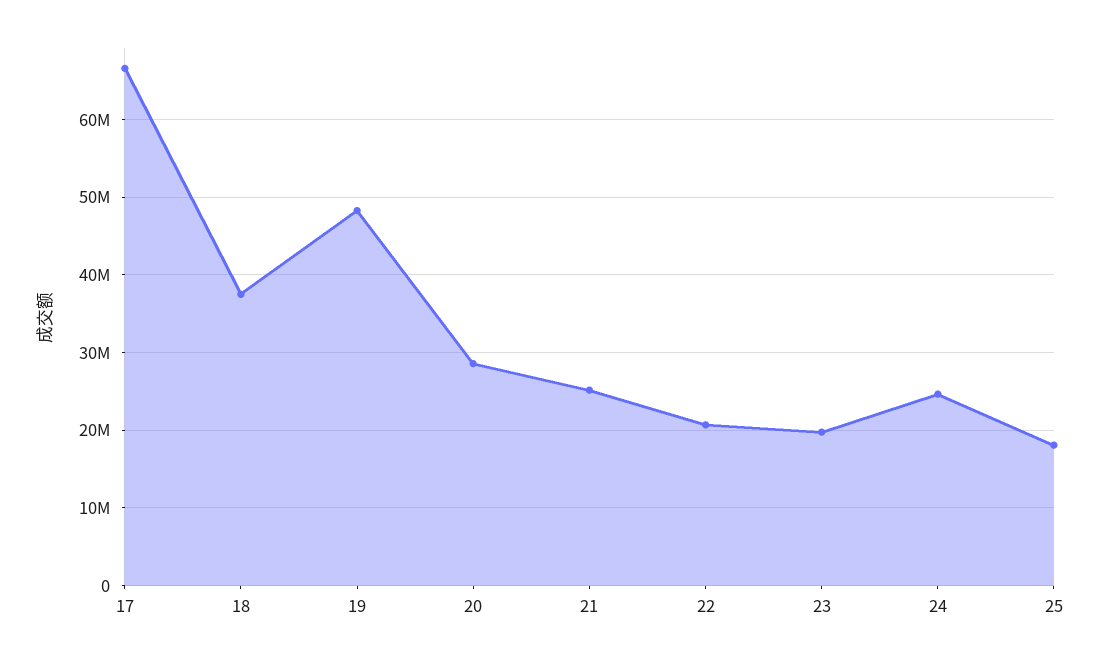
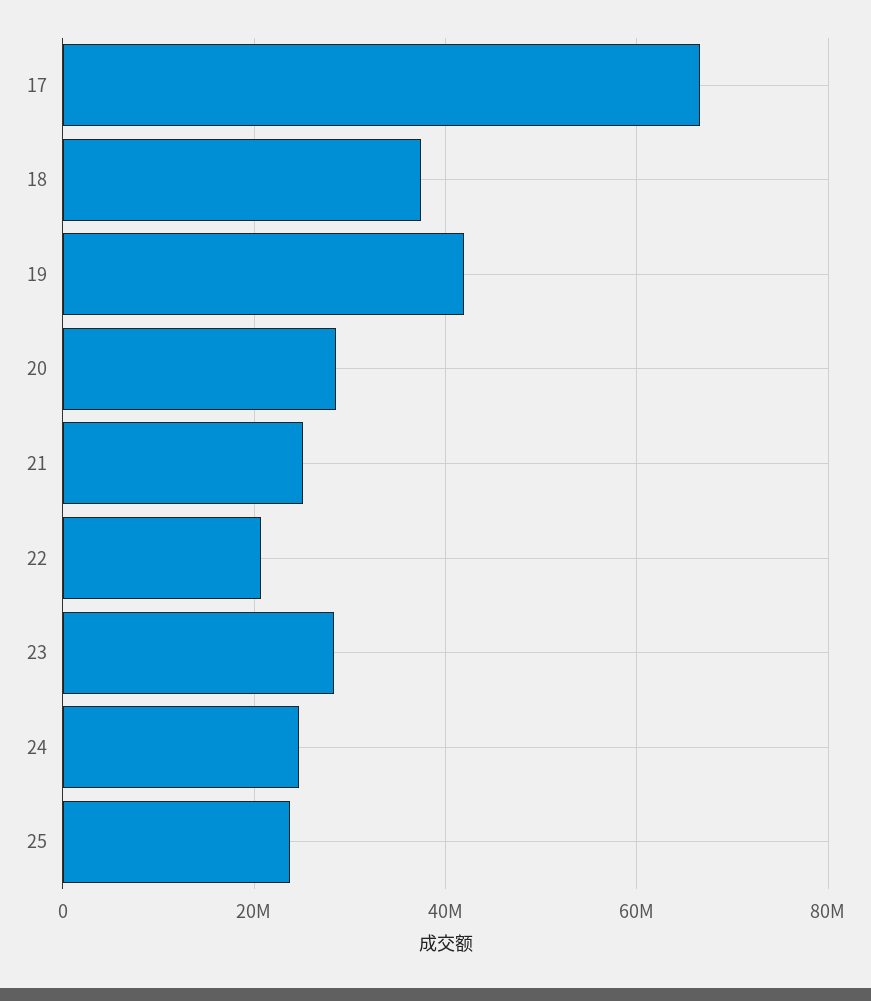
  {
    "17": 67000000,
    "18": 37000000,
-   "19": 48000000,
+   "19": 42000000,
    "20": 29000000,
    "21": 25000000,
    "22": 21000000,
-   "23": 20000000,
+   "23": 28000000,
    "24": 25000000,
-   "25": 18000000
+   "25": 24000000
  }

